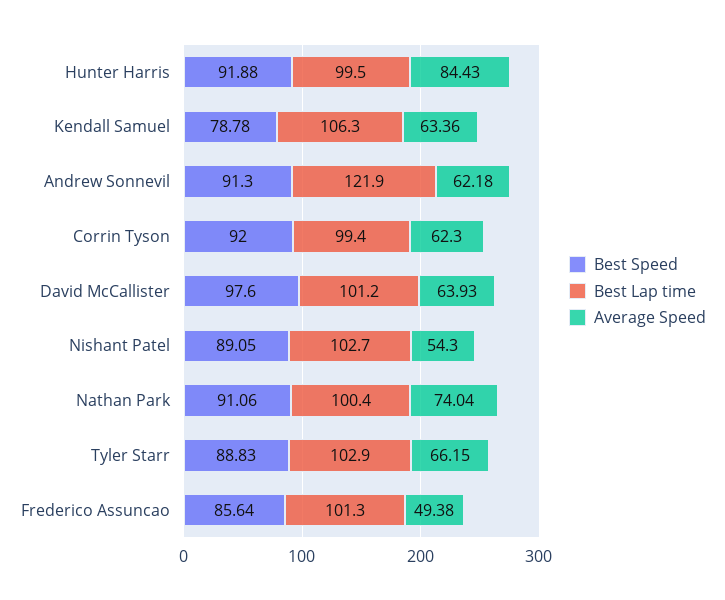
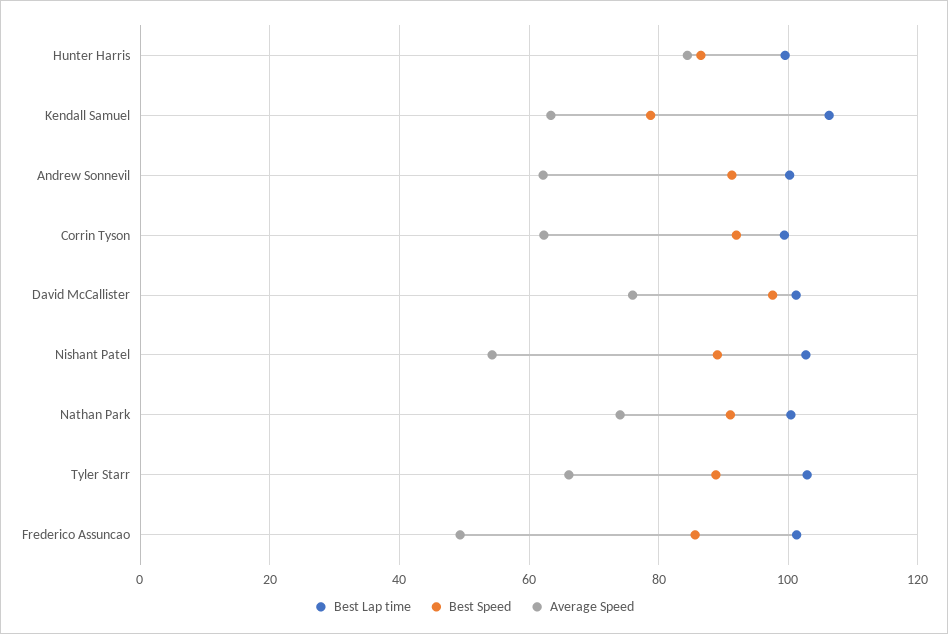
  {
    "Best Speed": {
-     "Hunter Harris": 91.88,
+     "Hunter Harris": 86,
      "Kendall Samuel": 78.78,
      "Andrew Sonnevil": 91.3,
      "Corrin Tyson": 92,
      "David McCallister": 97.6,
      "Nishant Patel": 89.05,
      "Nathan Park": 91.06,
      "Tyler Starr": 88.83,
      "Frederico Assuncao": 85.64
    },
    "Best Lap time": {
      "Hunter Harris": 99.5,
      "Kendall Samuel": 106.3,
-     "Andrew Sonnevil": 121.9,
+     "Andrew Sonnevil": 100,
      "Corrin Tyson": 99.4,
      "David McCallister": 101.2,
      "Nishant Patel": 102.7,
      "Nathan Park": 100.4,
      "Tyler Starr": 102.9,
      "Frederico Assuncao": 101.3
    },
    "Average Speed": {
      "Hunter Harris": 84.43,
      "Kendall Samuel": 63.36,
      "Andrew Sonnevil": 62.18,
      "Corrin Tyson": 62.3,
-     "David McCallister": 63.93,
+     "David McCallister": 76,
      "Nishant Patel": 54.3,
      "Nathan Park": 74.04,
      "Tyler Starr": 66.15,
      "Frederico Assuncao": 49.38
    }
  }

